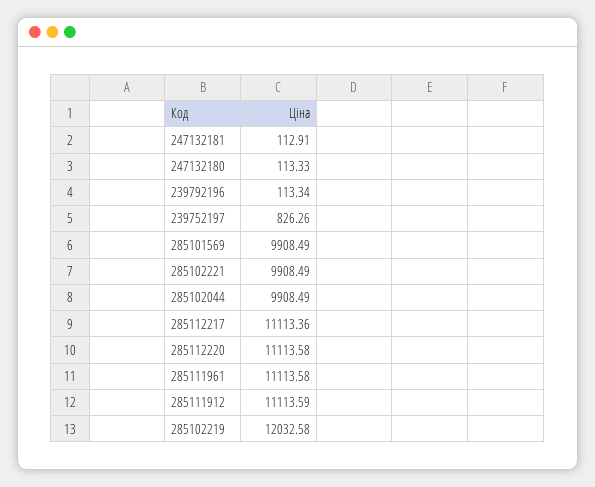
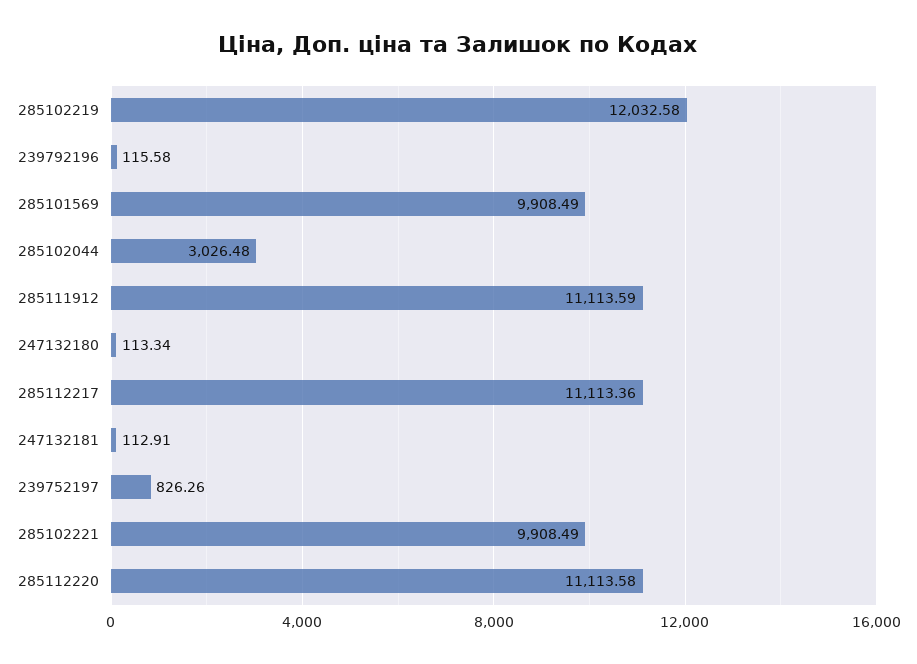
  {
    "247132181": 112.91,
-   "247132180": 113.33,
+   "247132180": 113.34,
-   "239792196": 113.34,
+   "239792196": 115.58,
    "239752197": 826.26,
    "285101569": 9908.49,
    "285102221": 9908.49,
-   "285102044": 9908.49,
+   "285102044": 3026.48,
    "285112217": 11113.36,
    "285112220": 11113.58,
-   "285111961": 11113.58,
    "285111912": 11113.59,
    "285102219": 12032.58
  }

